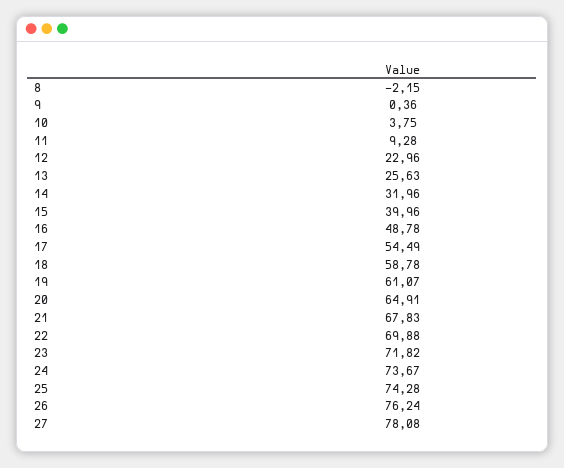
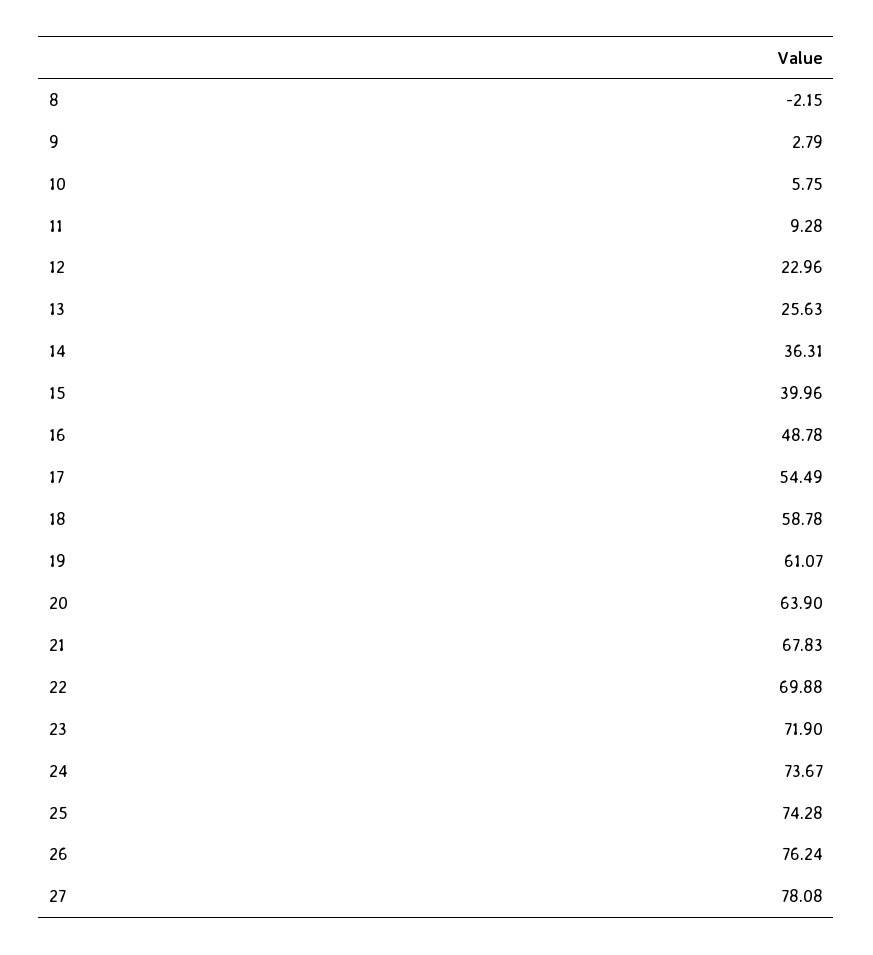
  {
    "8": -2.15,
-   "9": 0.36,
+   "9": 2.79,
-   "10": 3.75,
+   "10": 5.75,
    "11": 9.28,
    "12": 22.96,
    "13": 25.63,
-   "14": 31.96,
+   "14": 36.31,
    "15": 39.96,
    "16": 48.78,
    "17": 54.49,
    "18": 58.78,
    "19": 61.07,
-   "20": 64.91,
+   "20": 63.9,
    "21": 67.83,
    "22": 69.88,
-   "23": 71.82,
+   "23": 71.9,
    "24": 73.67,
    "25": 74.28,
    "26": 76.24,
    "27": 78.08
  }

